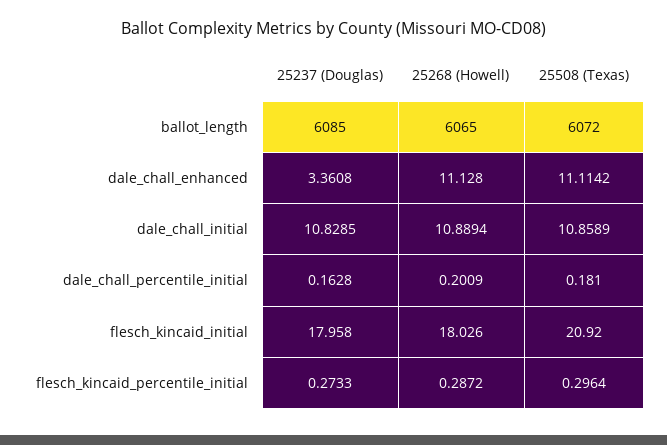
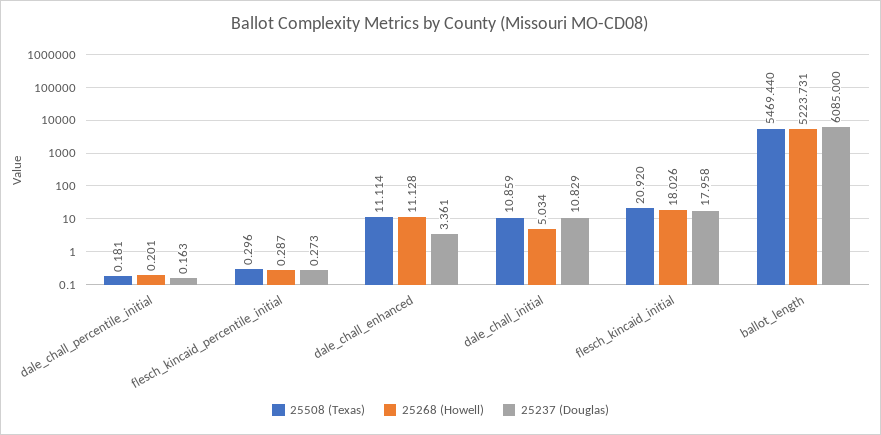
  {
    "25237 (Douglas)": {
      "ballot_length": 6085,
      "dale_chall_enhanced": 3.3608,
      "dale_chall_initial": 10.8285,
      "dale_chall_percentile_initial": 0.1628,
      "flesch_kincaid_initial": 17.958,
      "flesch_kincaid_percentile_initial": 0.2733
    },
    "25268 (Howell)": {
-     "ballot_length": 6065,
+     "ballot_length": 5223.731,
      "dale_chall_enhanced": 11.128,
-     "dale_chall_initial": 10.8894,
+     "dale_chall_initial": 5.034,
      "dale_chall_percentile_initial": 0.2009,
      "flesch_kincaid_initial": 18.026,
      "flesch_kincaid_percentile_initial": 0.2872
    },
    "25508 (Texas)": {
-     "ballot_length": 6072,
+     "ballot_length": 5469.44,
      "dale_chall_enhanced": 11.1142,
      "dale_chall_initial": 10.8589,
      "dale_chall_percentile_initial": 0.181,
      "flesch_kincaid_initial": 20.92,
      "flesch_kincaid_percentile_initial": 0.2964
    }
  }

